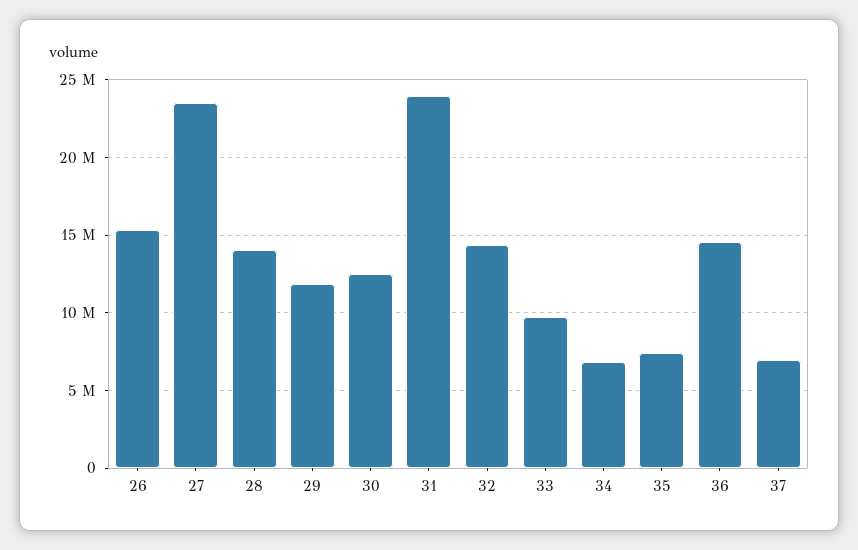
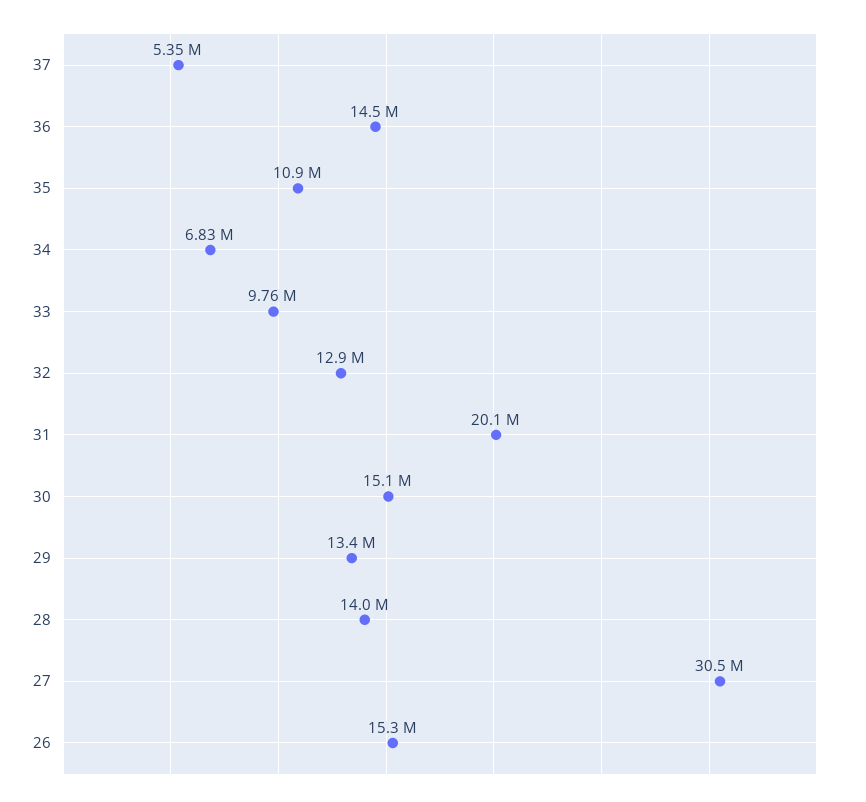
  {
    "26": 15300000,
-   "27": 23500000,
+   "27": 30500000,
    "28": 14000000,
-   "29": 12000000,
+   "29": 13400000,
-   "30": 12500000,
+   "30": 15100000,
-   "31": 24000000,
+   "31": 20100000,
-   "32": 14500000,
+   "32": 12900000,
    "33": 9760000,
    "34": 6830000,
-   "35": 7500000,
+   "35": 10900000,
    "36": 14500000,
-   "37": 7000000
+   "37": 5350000
  }

